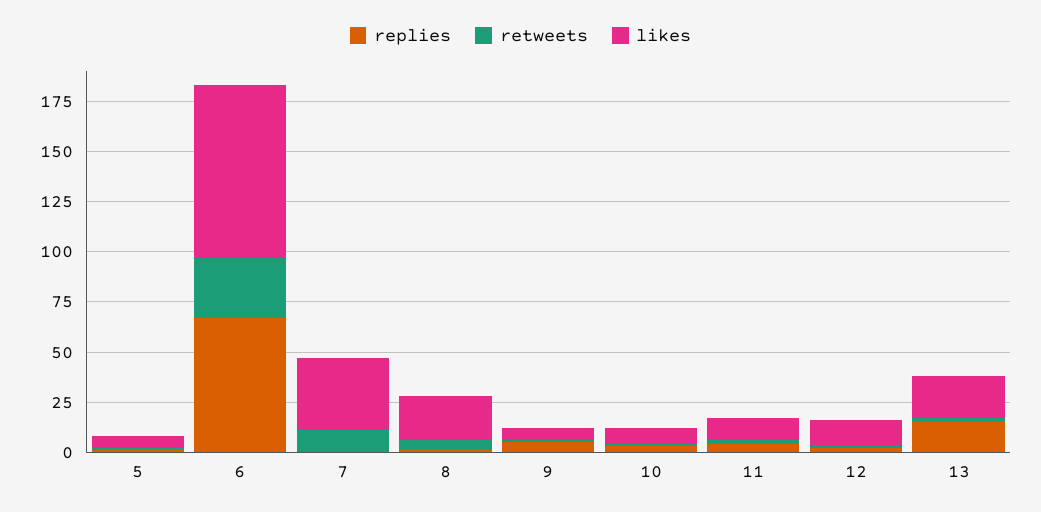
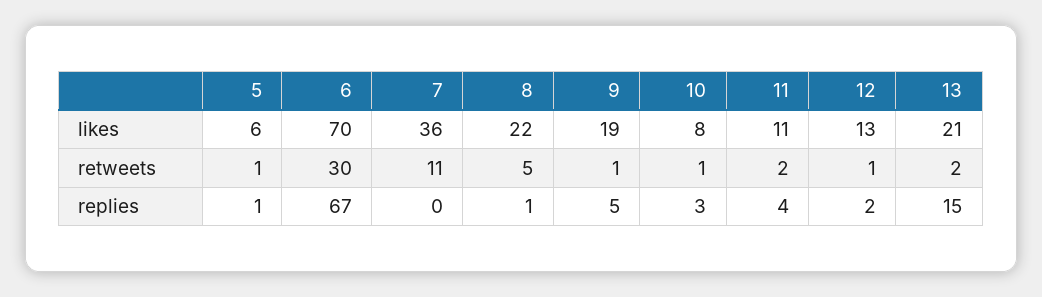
  {
    "replies": {
      "5": 1,
      "6": 67,
      "7": 0,
      "8": 1,
      "9": 5,
      "10": 3,
      "11": 4,
      "12": 2,
      "13": 15
    },
    "retweets": {
      "5": 1,
      "6": 30,
      "7": 11,
      "8": 5,
      "9": 1,
      "10": 1,
      "11": 2,
      "12": 1,
      "13": 2
    },
    "likes": {
      "5": 6,
-     "6": 85,
+     "6": 70,
      "7": 36,
      "8": 22,
-     "9": 5,
+     "9": 19,
      "10": 8,
      "11": 11,
      "12": 13,
      "13": 21
    }
  }

